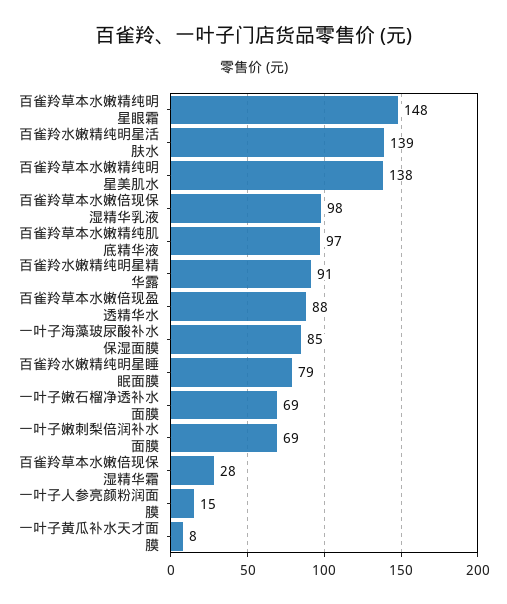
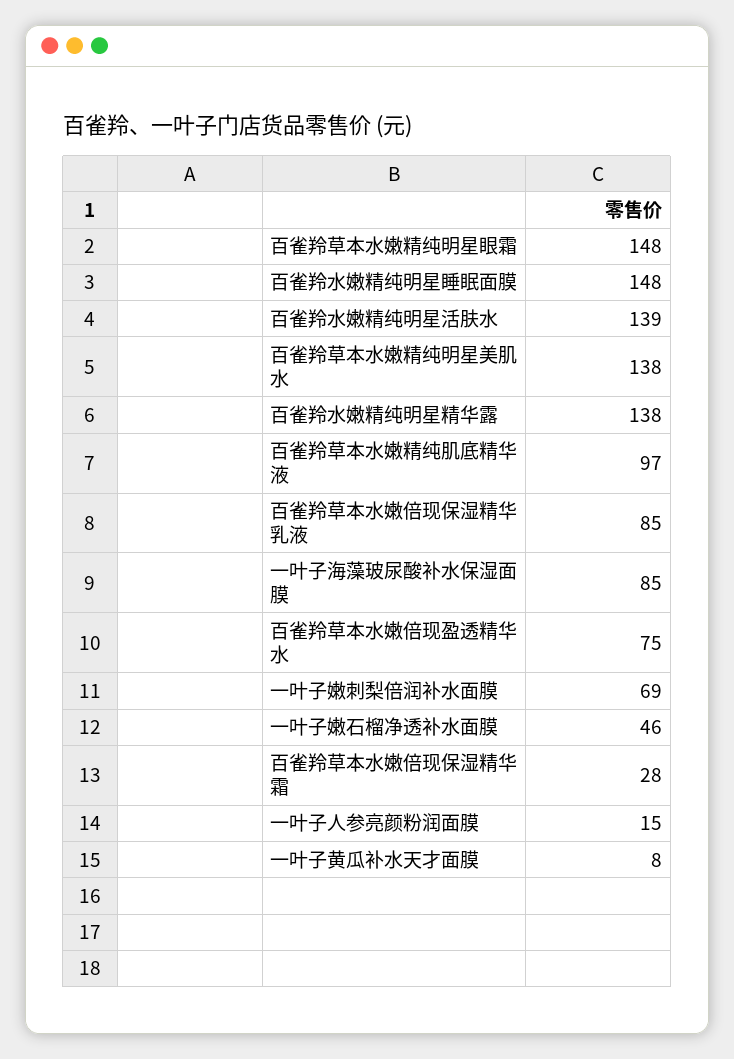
  {
    "百雀羚草本水嫩精纯明星眼霜": 148,
    "百雀羚水嫩精纯明星活肤水": 139,
    "百雀羚草本水嫩精纯明星美肌水": 138,
-   "百雀羚草本水嫩倍现保湿精华乳液": 98,
+   "百雀羚草本水嫩倍现保湿精华乳液": 85,
    "百雀羚草本水嫩精纯肌底精华液": 97,
-   "百雀羚水嫩精纯明星精华露": 91,
+   "百雀羚水嫩精纯明星精华露": 138,
-   "百雀羚草本水嫩倍现盈透精华水": 88,
+   "百雀羚草本水嫩倍现盈透精华水": 75,
    "一叶子海藻玻尿酸补水保湿面膜": 85,
-   "百雀羚水嫩精纯明星睡眠面膜": 79,
+   "百雀羚水嫩精纯明星睡眠面膜": 148,
-   "一叶子嫩石榴净透补水面膜": 69,
+   "一叶子嫩石榴净透补水面膜": 46,
    "一叶子嫩刺梨倍润补水面膜": 69,
    "百雀羚草本水嫩倍现保湿精华霜": 28,
    "一叶子人参亮颜粉润面膜": 15,
    "一叶子黄瓜补水天才面膜": 8
  }

